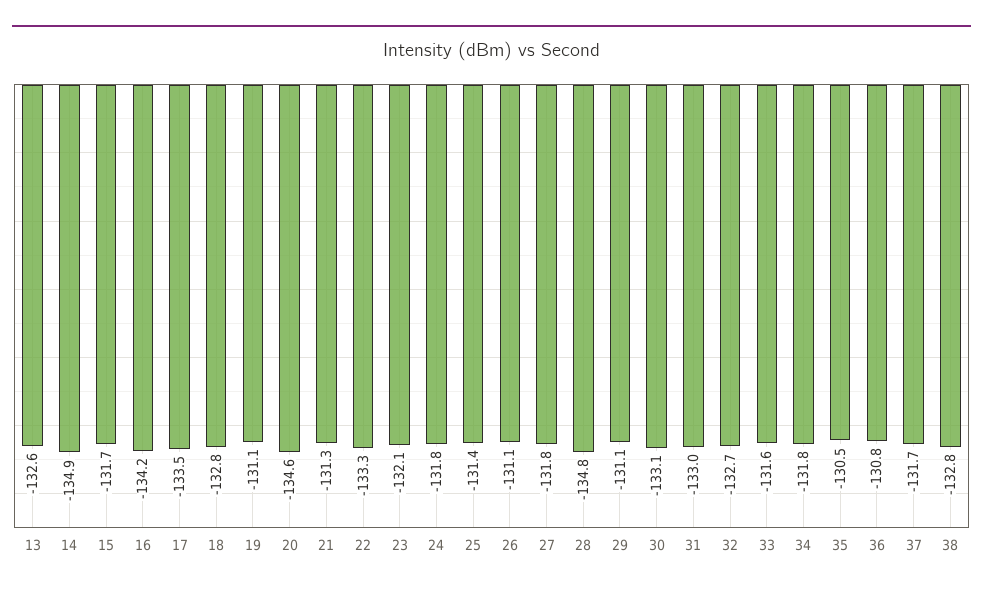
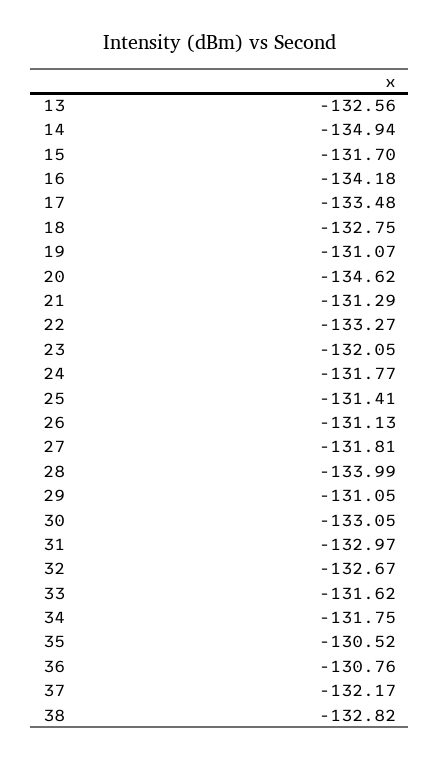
  {
    "13": -132.56,
    "14": -134.94,
    "15": -131.7,
    "16": -134.18,
    "17": -133.48,
    "18": -132.75,
    "19": -131.07,
    "20": -134.62,
    "21": -131.29,
    "22": -133.27,
    "23": -132.05,
    "24": -131.77,
    "25": -131.41,
    "26": -131.13,
    "27": -131.81,
-   "28": -134.8,
+   "28": -133.99,
    "29": -131.05,
    "30": -133.05,
    "31": -132.97,
    "32": -132.67,
    "33": -131.62,
    "34": -131.75,
    "35": -130.52,
    "36": -130.76,
-   "37": -131.7,
+   "37": -132.17,
    "38": -132.82
  }

